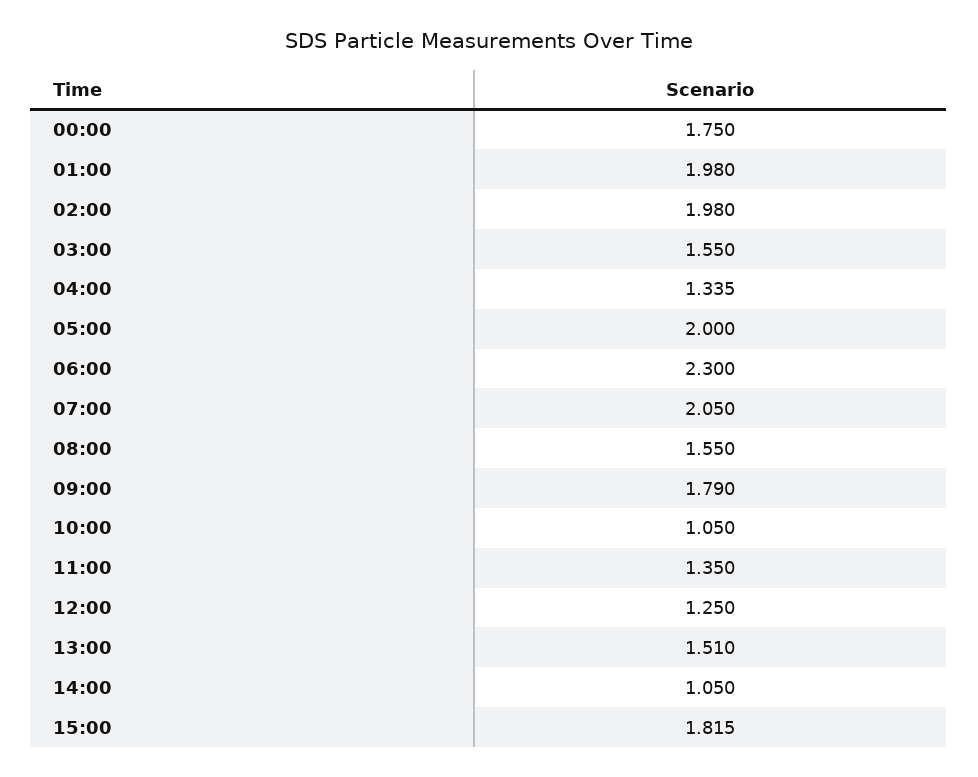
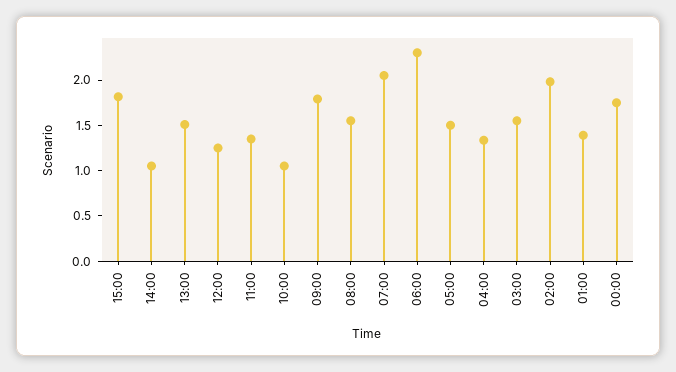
  {
    "00:00": 1.75,
-   "01:00": 1.98,
+   "01:00": 1.4,
    "02:00": 1.98,
    "03:00": 1.55,
    "04:00": 1.335,
-   "05:00": 2,
+   "05:00": 1.5,
    "06:00": 2.3,
    "07:00": 2.05,
    "08:00": 1.55,
    "09:00": 1.79,
    "10:00": 1.05,
    "11:00": 1.35,
    "12:00": 1.25,
    "13:00": 1.51,
    "14:00": 1.05,
    "15:00": 1.815
  }

